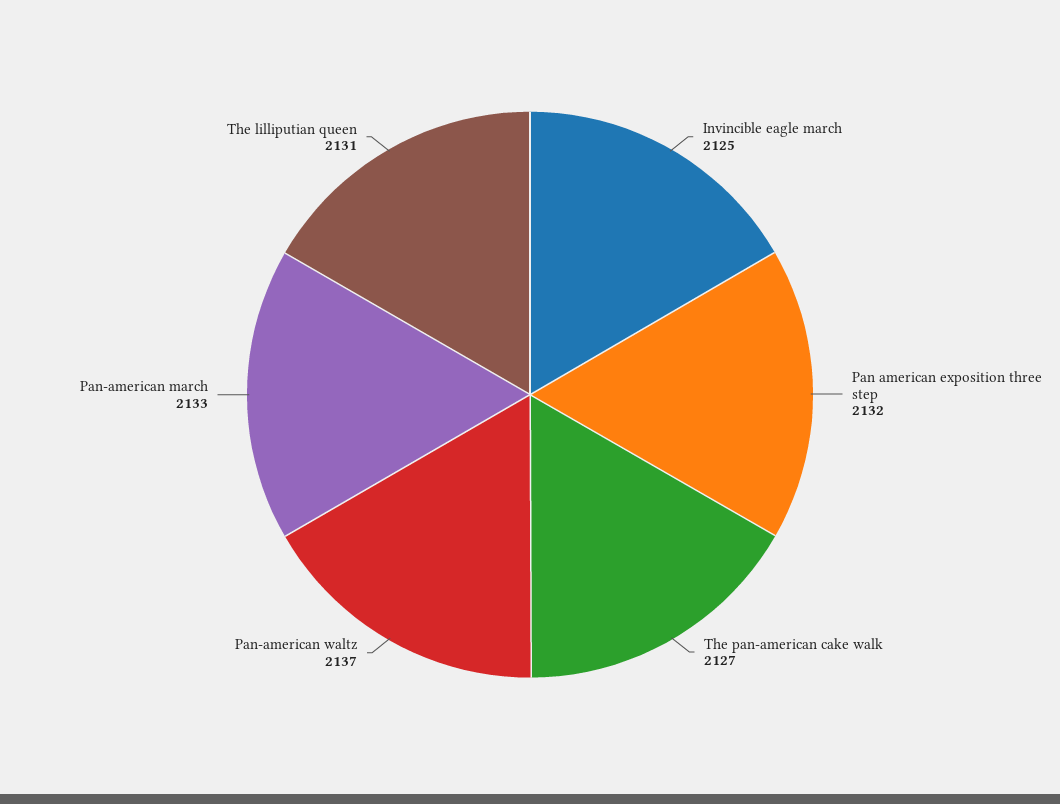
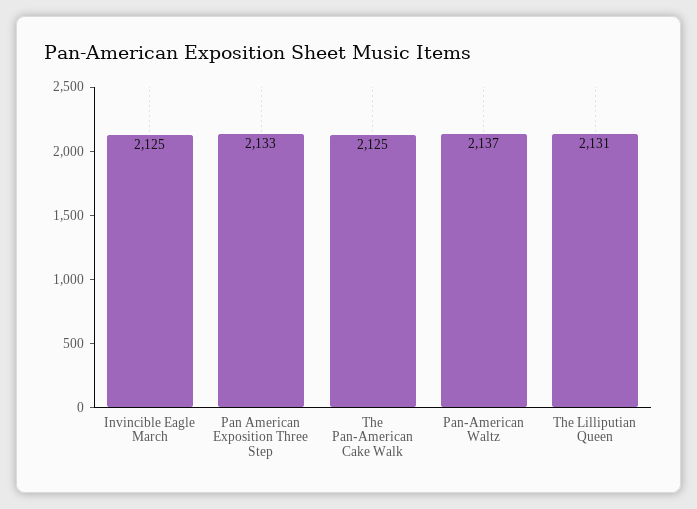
  {
    "Invincible eagle march": 2125,
-   "Pan american exposition three step": 2132,
+   "Pan american exposition three step": 2133,
-   "The pan-american cake walk": 2127,
+   "The pan-american cake walk": 2125,
    "Pan-american waltz": 2137,
-   "Pan-american march": 2133,
    "The lilliputian queen": 2131
  }

